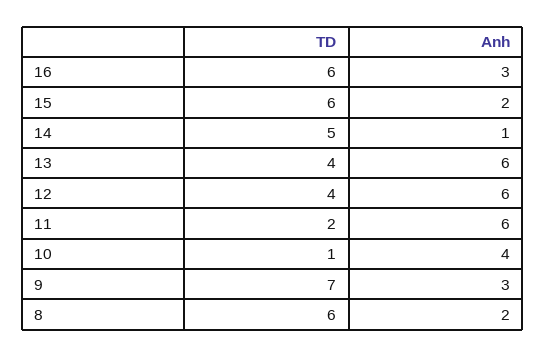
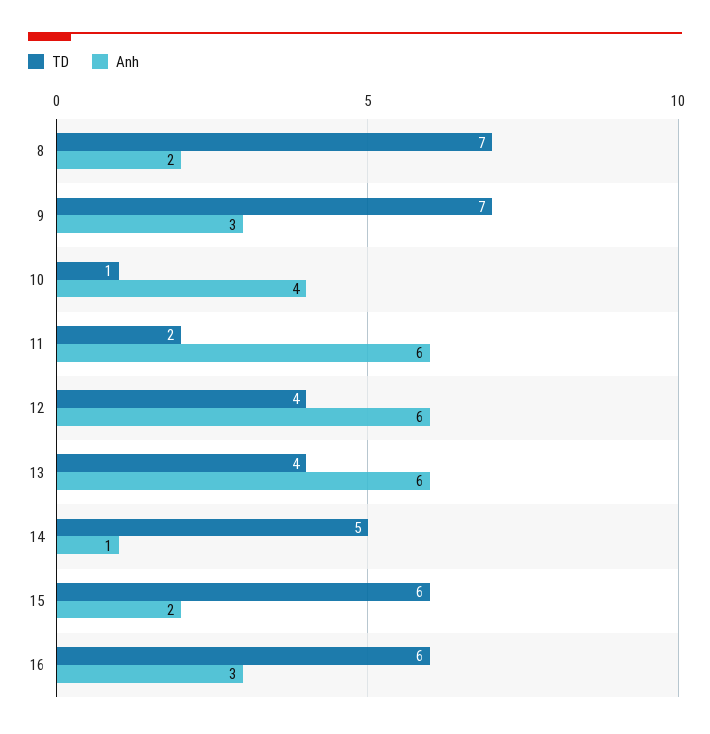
  {
    "TD": {
      "16": 6,
      "15": 6,
      "14": 5,
      "13": 4,
      "12": 4,
      "11": 2,
      "10": 1,
      "9": 7,
-     "8": 6
+     "8": 7
    },
    "Anh": {
      "16": 3,
      "15": 2,
      "14": 1,
      "13": 6,
      "12": 6,
      "11": 6,
      "10": 4,
      "9": 3,
      "8": 2
    }
  }

